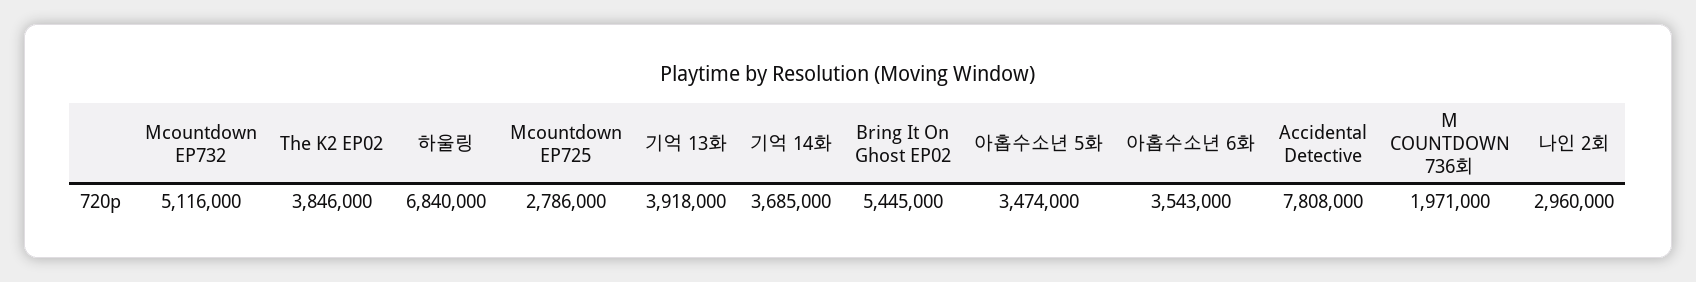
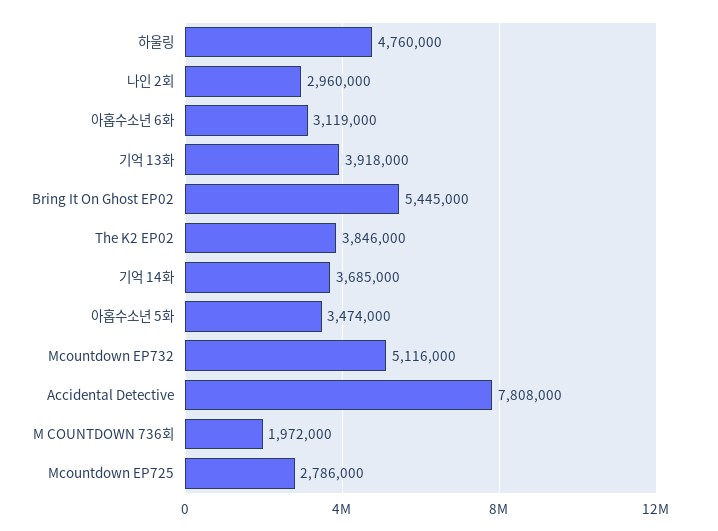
  {
    "Mcountdown EP732": 5116000,
    "The K2 EP02": 3846000,
-   "하울링": 6840000,
+   "하울링": 4760000,
    "Mcountdown EP725": 2786000,
    "기억 13화": 3918000,
    "기억 14화": 3685000,
    "Bring It On Ghost EP02": 5445000,
    "아홉수소년 5화": 3474000,
-   "아홉수소년 6화": 3543000,
+   "아홉수소년 6화": 3119000,
    "Accidental Detective": 7808000,
-   "M COUNTDOWN 736회": 1971000,
+   "M COUNTDOWN 736회": 1972000,
    "나인 2회": 2960000
  }

